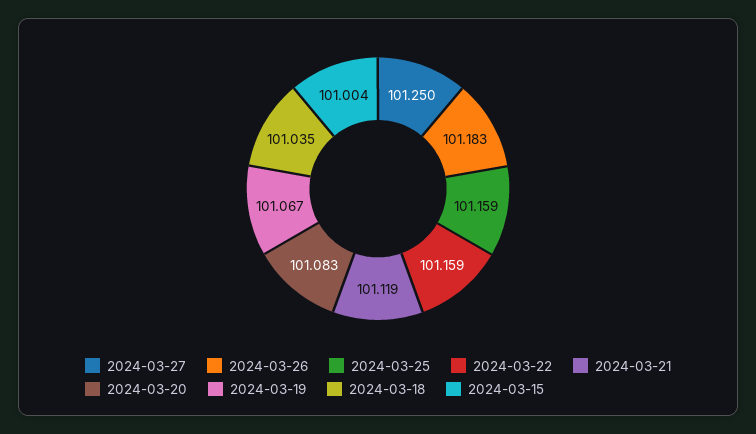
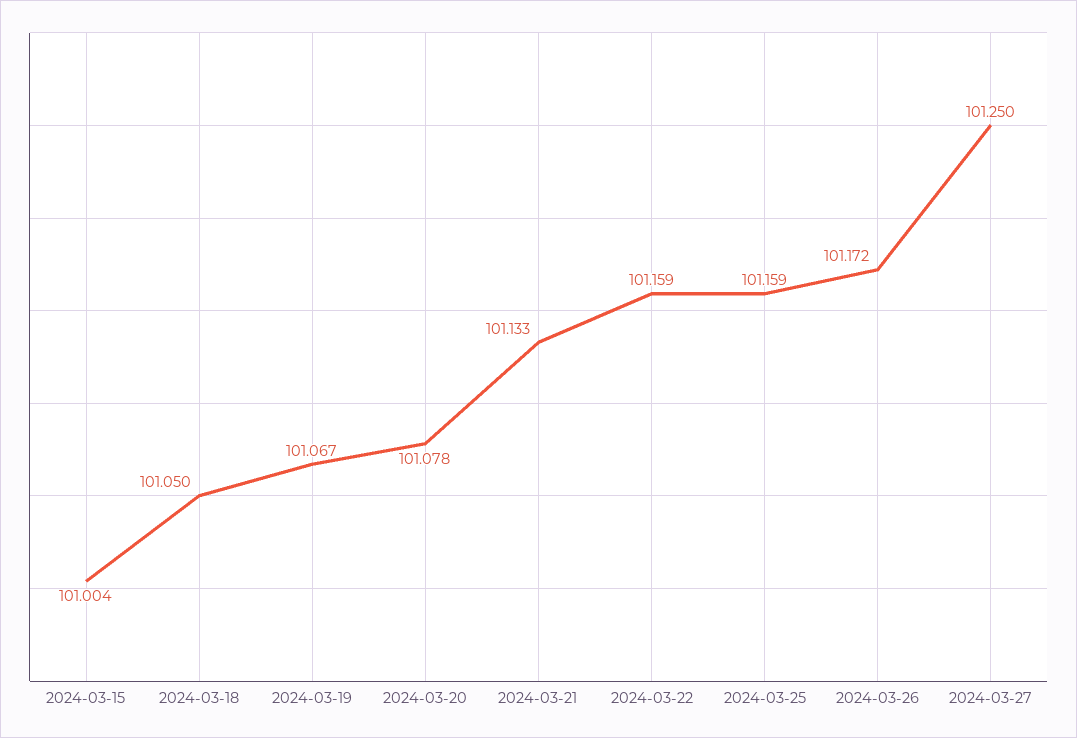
  {
    "2024-03-27": 101.25,
-   "2024-03-26": 101.183,
+   "2024-03-26": 101.172,
    "2024-03-25": 101.159,
    "2024-03-22": 101.159,
-   "2024-03-21": 101.119,
+   "2024-03-21": 101.133,
-   "2024-03-20": 101.083,
+   "2024-03-20": 101.078,
    "2024-03-19": 101.067,
-   "2024-03-18": 101.035,
+   "2024-03-18": 101.05,
    "2024-03-15": 101.004
  }

